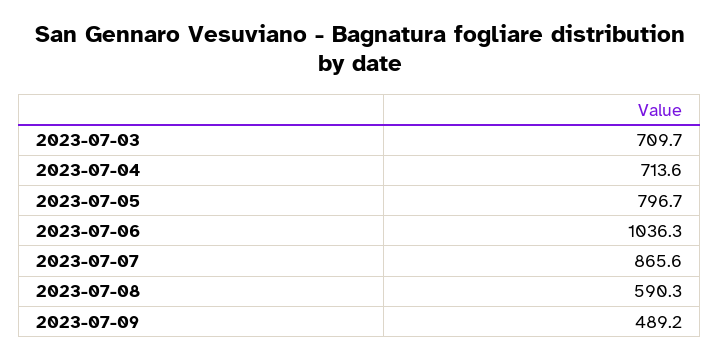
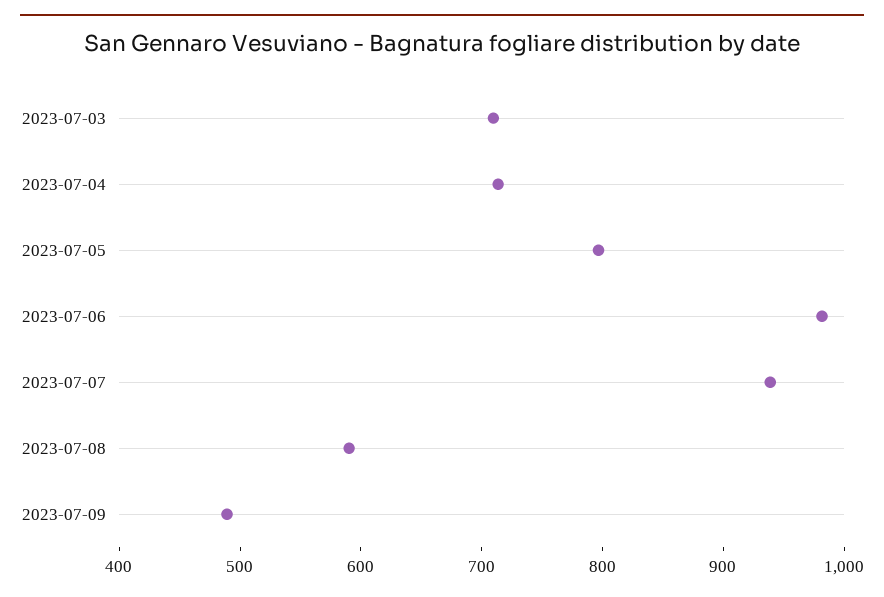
  {
    "2023-07-03": 709.7,
    "2023-07-04": 713.6,
    "2023-07-05": 796.7,
-   "2023-07-06": 1036.3,
+   "2023-07-06": 980,
-   "2023-07-07": 865.6,
+   "2023-07-07": 940,
    "2023-07-08": 590.3,
    "2023-07-09": 489.2
  }

